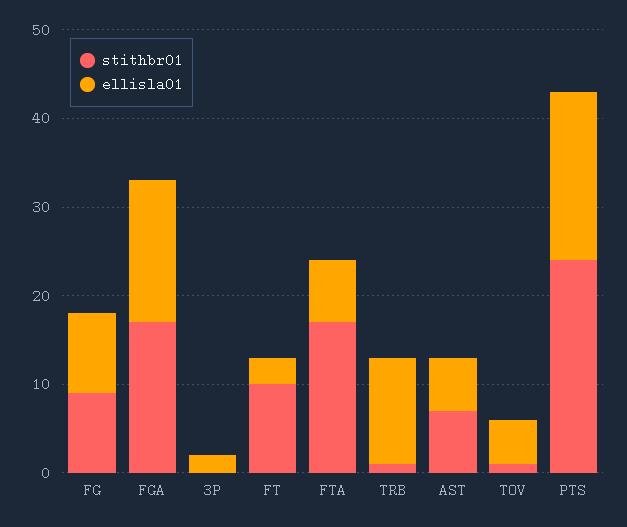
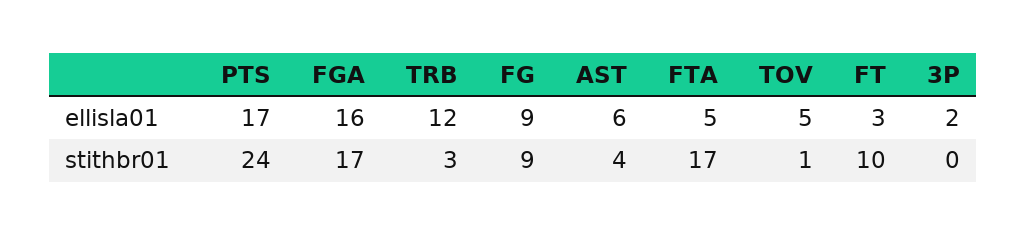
  {
    "stithbr01": {
      "FG": 9,
      "FGA": 17,
      "3P": 0,
      "FT": 10,
      "FTA": 17,
-     "TRB": 1,
+     "TRB": 3,
-     "AST": 7,
+     "AST": 4,
      "TOV": 1,
      "PTS": 24
    },
    "ellisla01": {
      "FG": 9,
      "FGA": 16,
      "3P": 2,
      "FT": 3,
-     "FTA": 7,
+     "FTA": 5,
      "TRB": 12,
      "AST": 6,
      "TOV": 5,
-     "PTS": 19
+     "PTS": 17
    }
  }

